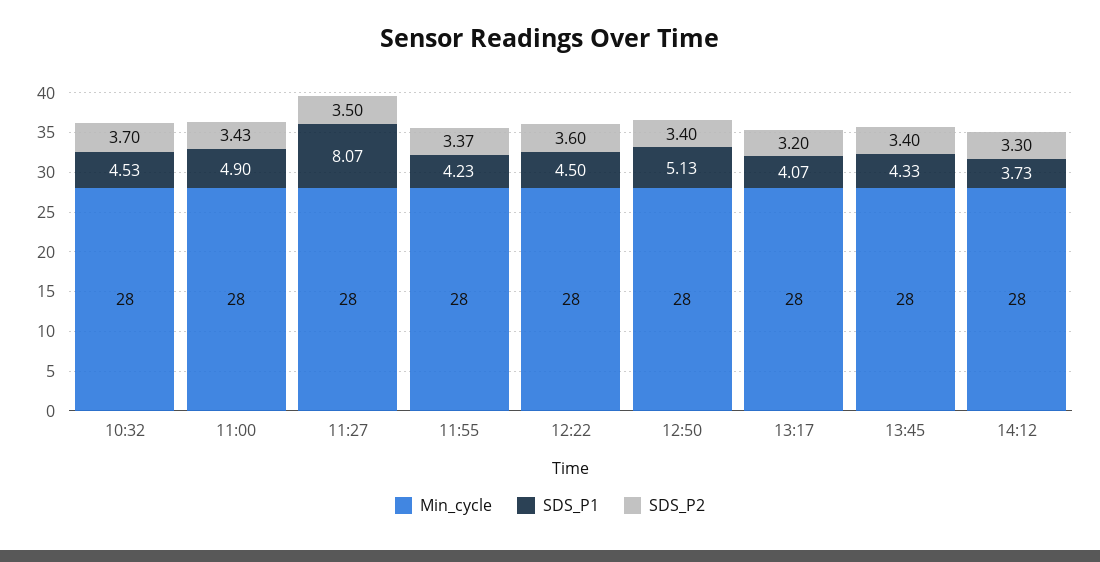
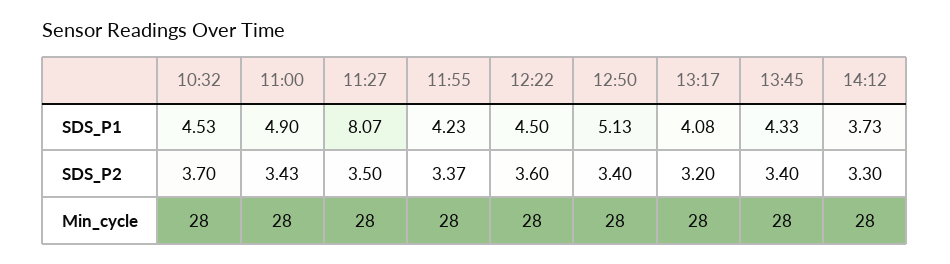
  {
    "Min_cycle": {
      "10:32": 28,
      "11:00": 28,
      "11:27": 28,
      "11:55": 28,
      "12:22": 28,
      "12:50": 28,
      "13:17": 28,
      "13:45": 28,
      "14:12": 28
    },
    "SDS_P1": {
      "10:32": 4.53,
      "11:00": 4.9,
      "11:27": 8.07,
      "11:55": 4.23,
      "12:22": 4.5,
      "12:50": 5.13,
-     "13:17": 4.07,
+     "13:17": 4.08,
      "13:45": 4.33,
      "14:12": 3.73
    },
    "SDS_P2": {
      "10:32": 3.7,
      "11:00": 3.43,
      "11:27": 3.5,
      "11:55": 3.37,
      "12:22": 3.6,
      "12:50": 3.4,
      "13:17": 3.2,
      "13:45": 3.4,
      "14:12": 3.3
    }
  }

